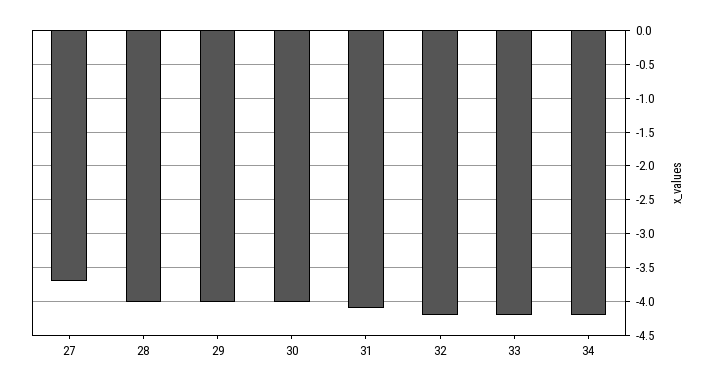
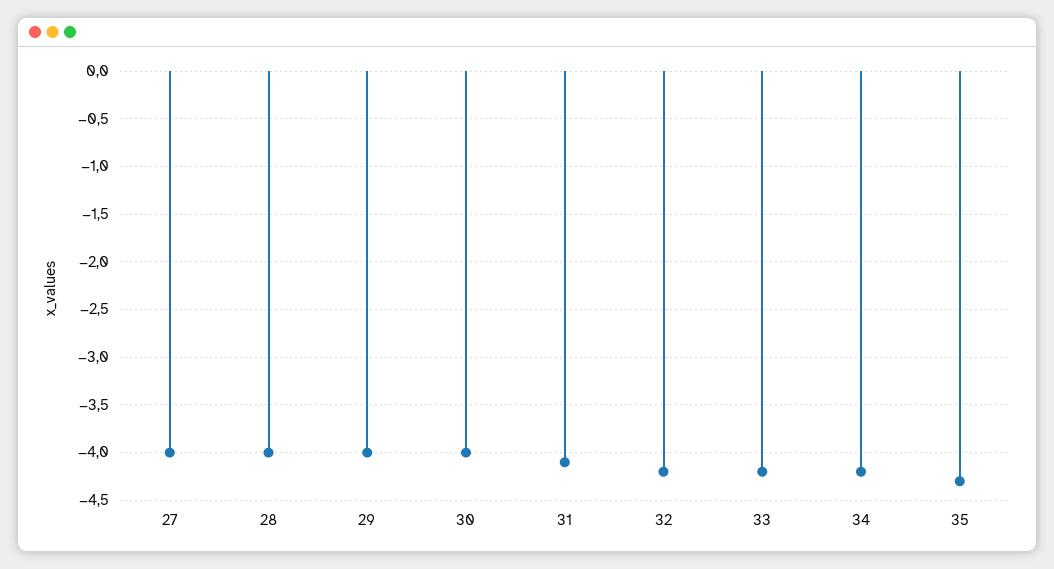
  {
-   "27": -3.7,
+   "27": -4,
    "28": -4,
    "29": -4,
    "30": -4,
    "31": -4.1,
    "32": -4.2,
    "33": -4.2,
-   "34": -4.2
+   "34": -4.2,
+   "35": -4.3
  }

